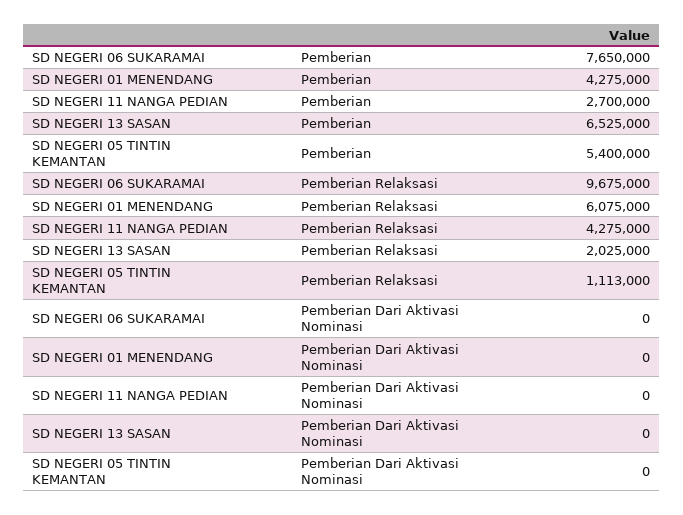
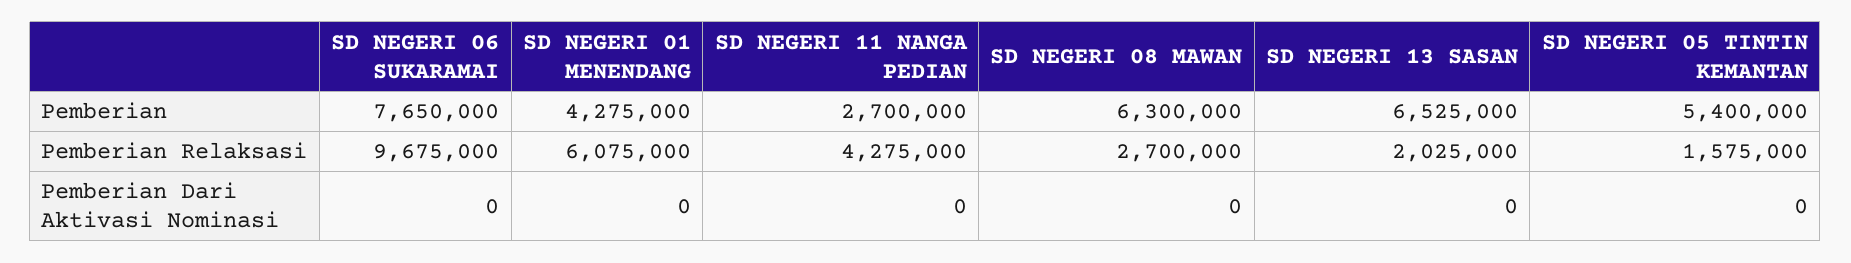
  {
    "SD NEGERI 06 SUKARAMAI": {
      "Pemberian": 7650000,
      "Pemberian Relaksasi": 9675000,
      "Pemberian Dari Aktivasi Nominasi": 0
    },
    "SD NEGERI 01 MENENDANG": {
      "Pemberian": 4275000,
      "Pemberian Relaksasi": 6075000,
      "Pemberian Dari Aktivasi Nominasi": 0
    },
    "SD NEGERI 11 NANGA PEDIAN": {
      "Pemberian": 2700000,
      "Pemberian Relaksasi": 4275000,
      "Pemberian Dari Aktivasi Nominasi": 0
    },
    "SD NEGERI 13 SASAN": {
      "Pemberian": 6525000,
      "Pemberian Relaksasi": 2025000,
      "Pemberian Dari Aktivasi Nominasi": 0
    },
    "SD NEGERI 05 TINTIN KEMANTAN": {
      "Pemberian": 5400000,
-     "Pemberian Relaksasi": 1113000,
+     "Pemberian Relaksasi": 1575000,
      "Pemberian Dari Aktivasi Nominasi": 0
-   }
+   },
+   "SD NEGERI 08 MAWAN": {
+     "Pemberian": 6300000,
+     "Pemberian Relaksasi": 2700000,
+     "Pemberian Dari Aktivasi Nominasi": 0
+   }
  }

